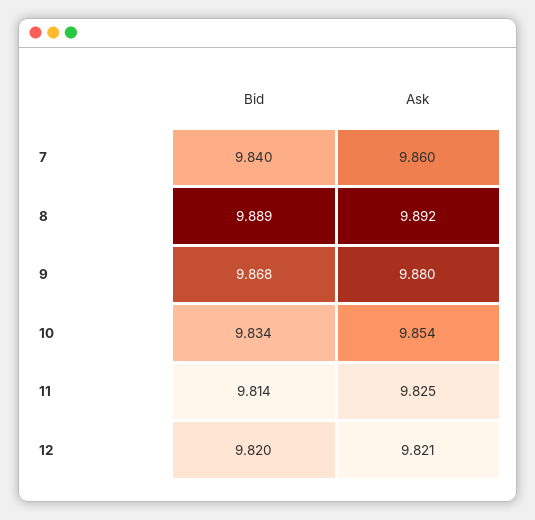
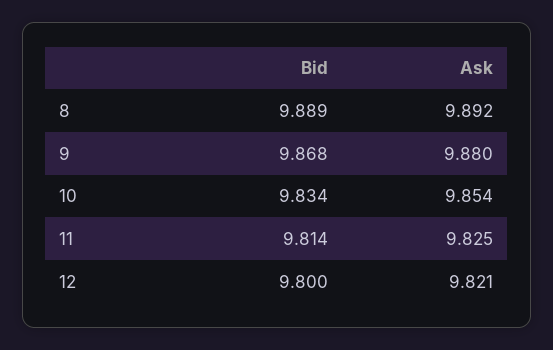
  {
    "Bid": {
-     "7": 9.84,
      "8": 9.889,
      "9": 9.868,
      "10": 9.834,
      "11": 9.814,
-     "12": 9.82
+     "12": 9.8
    },
    "Ask": {
-     "7": 9.86,
      "8": 9.892,
      "9": 9.88,
      "10": 9.854,
      "11": 9.825,
      "12": 9.821
    }
  }

